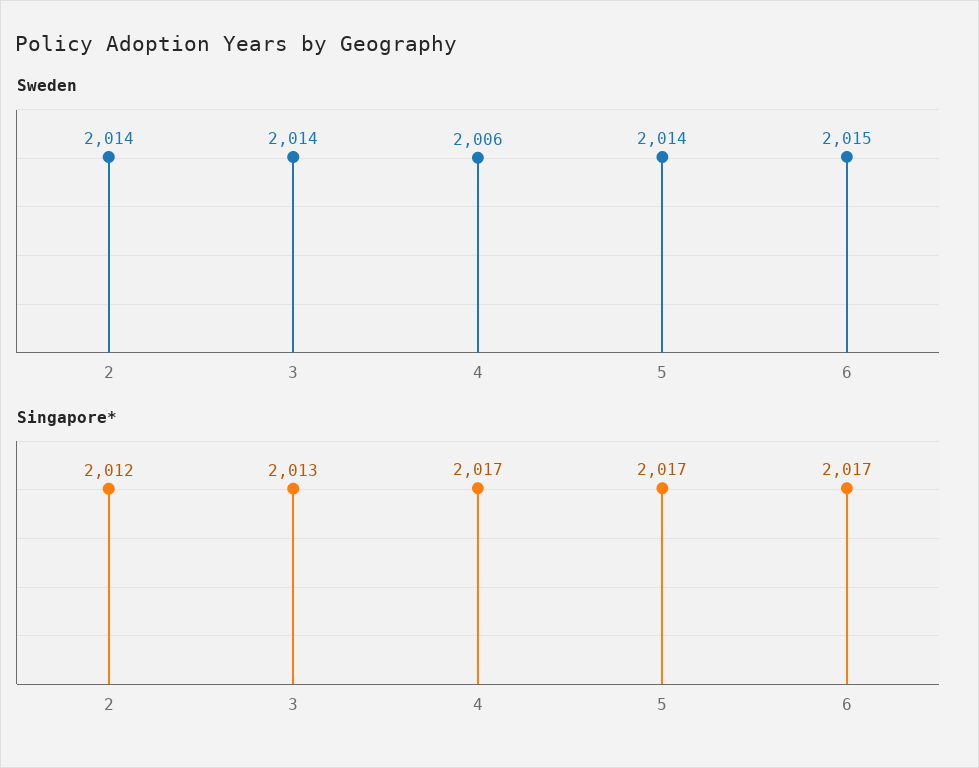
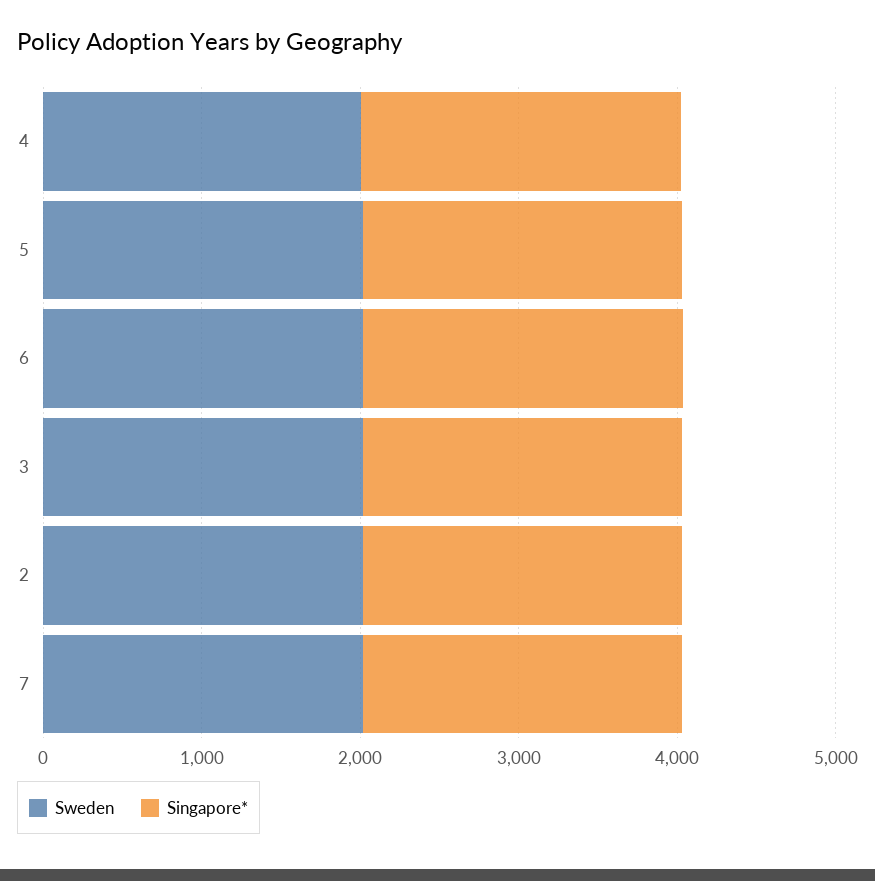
  {
    "Sweden": {
      "2": 2014,
      "3": 2014,
      "4": 2006,
      "5": 2014,
-     "6": 2015
+     "6": 2015,
+     "7": 2000
    },
    "Singapore*": {
      "2": 2012,
      "3": 2013,
      "4": 2017,
      "5": 2017,
-     "6": 2017
+     "6": 2017,
+     "7": 2000
    }
  }

